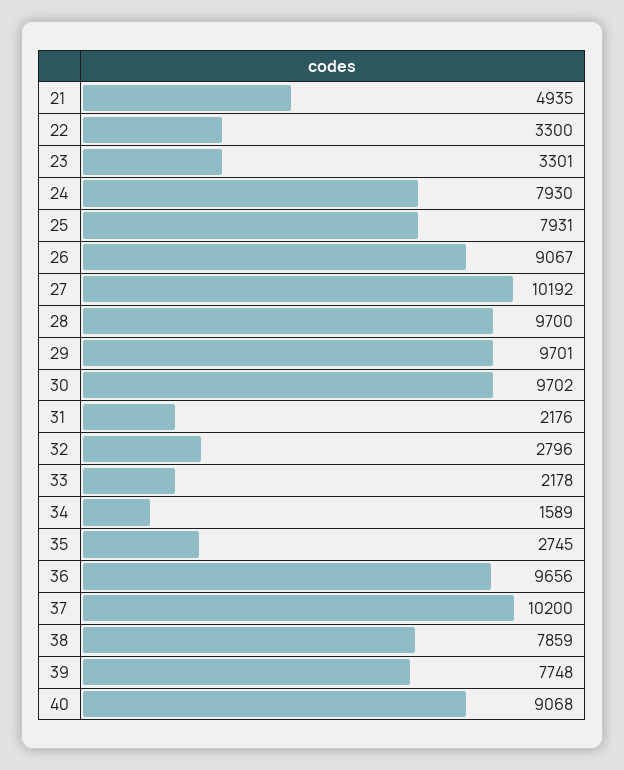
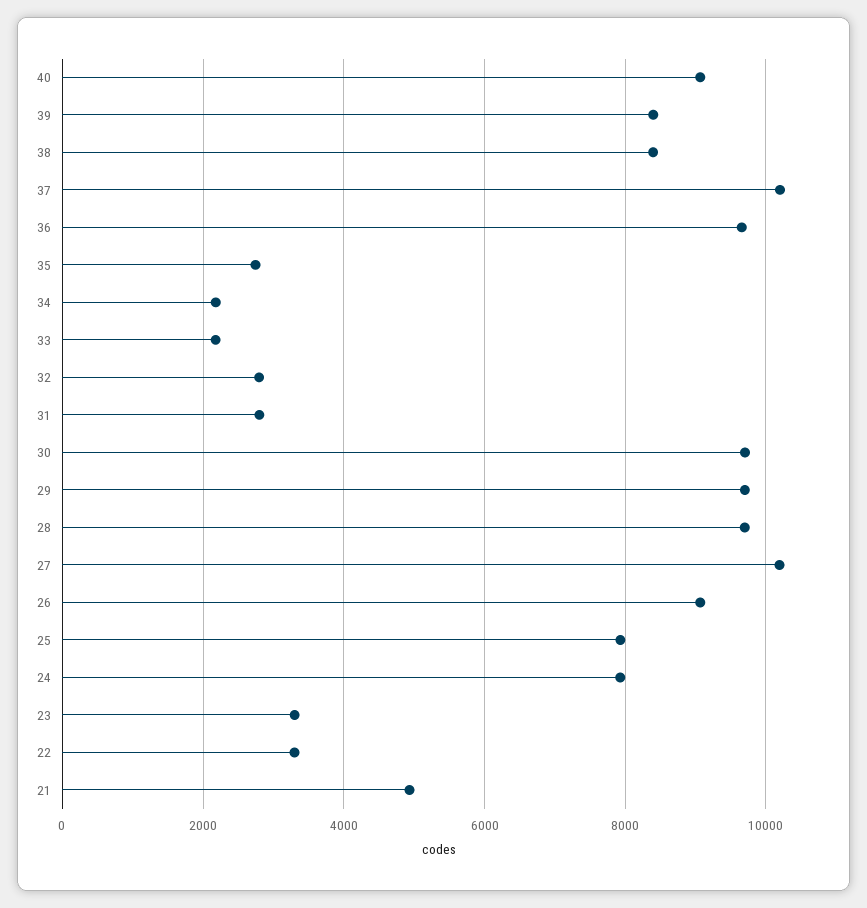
  {
    "21": 4935,
    "22": 3300,
    "23": 3301,
    "24": 7930,
    "25": 7931,
    "26": 9067,
    "27": 10192,
    "28": 9700,
    "29": 9701,
    "30": 9702,
-   "31": 2176,
+   "31": 2800,
    "32": 2796,
    "33": 2178,
-   "34": 1589,
+   "34": 2200,
    "35": 2745,
    "36": 9656,
    "37": 10200,
-   "38": 7859,
+   "38": 8400,
-   "39": 7748,
+   "39": 8400,
    "40": 9068
  }

